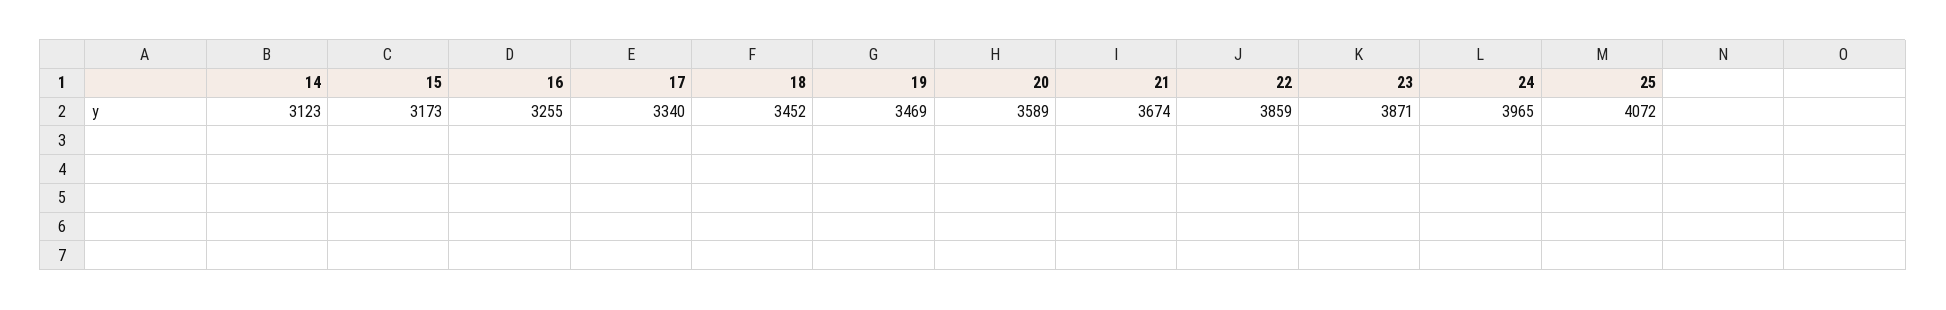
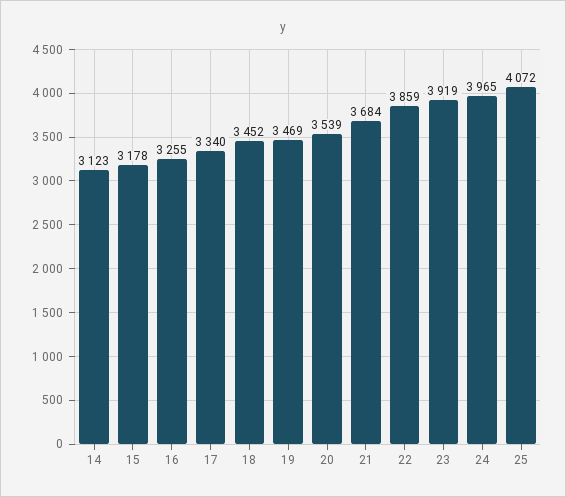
  {
    "14": 3123,
-   "15": 3173,
+   "15": 3178,
    "16": 3255,
    "17": 3340,
    "18": 3452,
    "19": 3469,
-   "20": 3589,
+   "20": 3539,
-   "21": 3674,
+   "21": 3684,
    "22": 3859,
-   "23": 3871,
+   "23": 3919,
    "24": 3965,
    "25": 4072
  }

